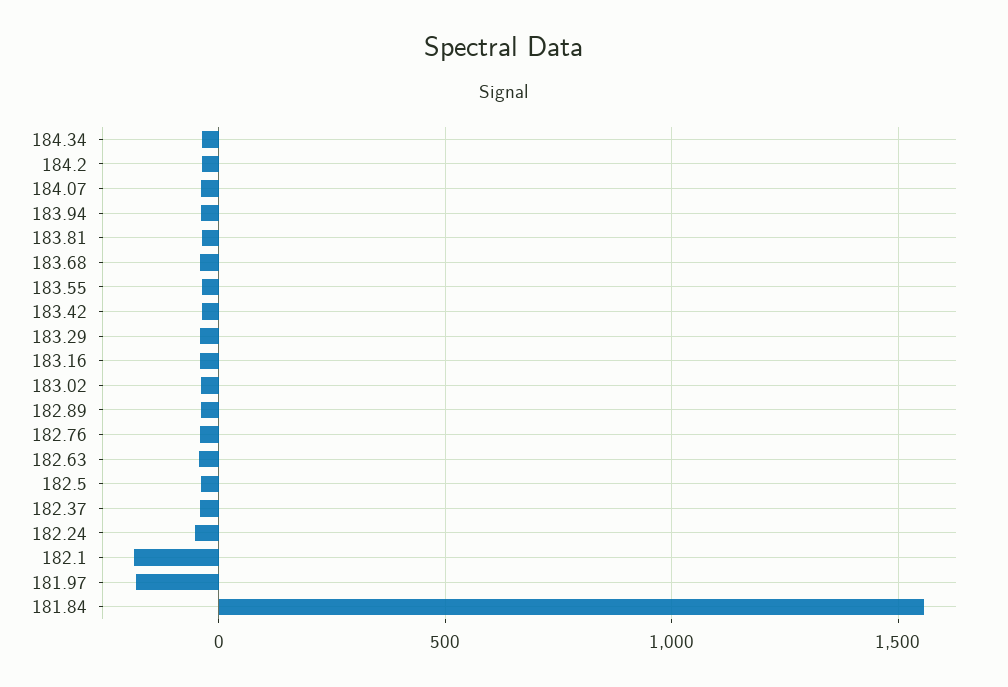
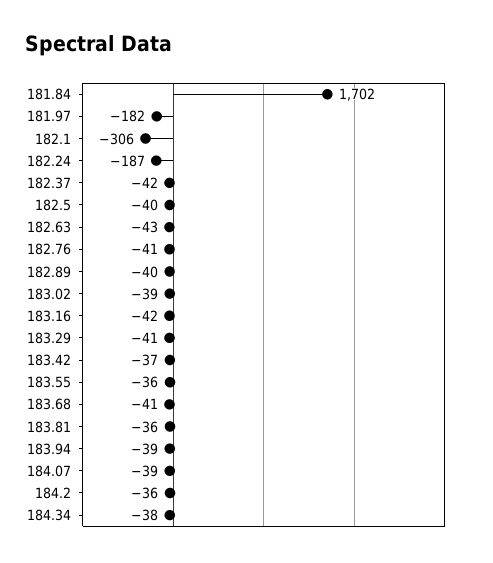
  {
    "184.34": -38,
    "184.2": -36,
    "184.07": -39,
    "183.94": -39,
    "183.81": -36,
    "183.68": -41,
    "183.55": -36,
    "183.42": -37,
    "183.29": -41,
    "183.16": -42,
    "183.02": -39,
    "182.89": -40,
    "182.76": -41,
    "182.63": -43,
    "182.5": -40,
    "182.37": -42,
-   "182.24": -50,
+   "182.24": -187,
-   "182.1": -200,
+   "182.1": -306,
    "181.97": -182,
-   "181.84": 1550
+   "181.84": 1702
  }

